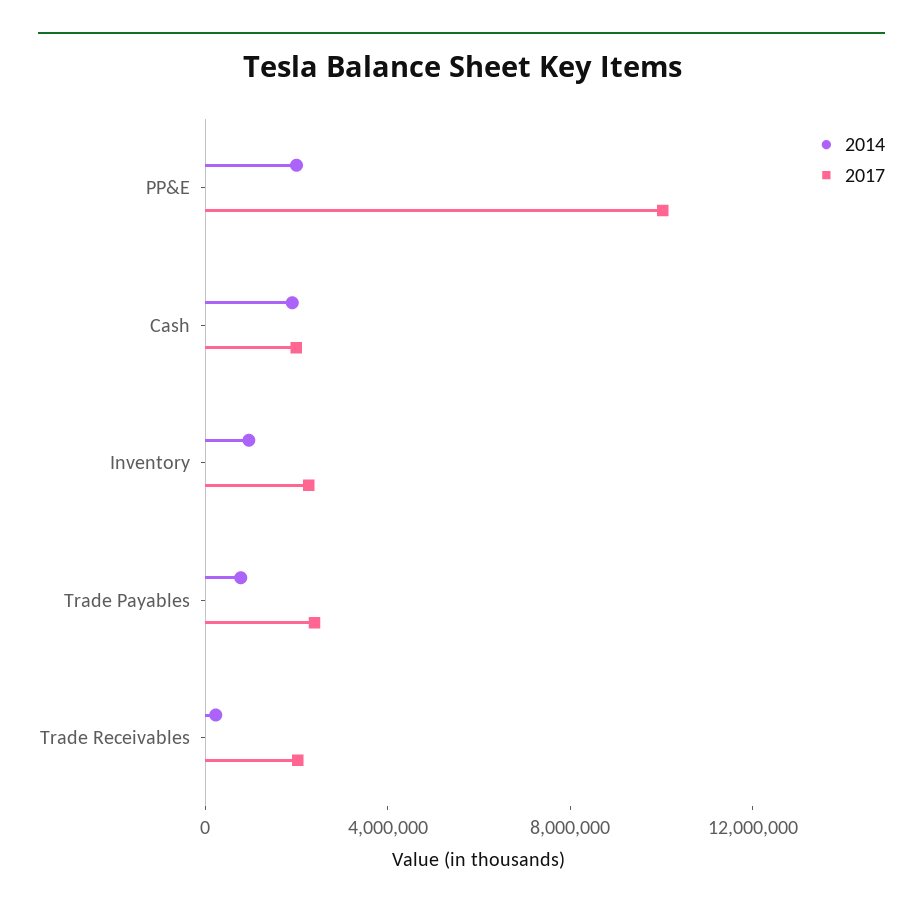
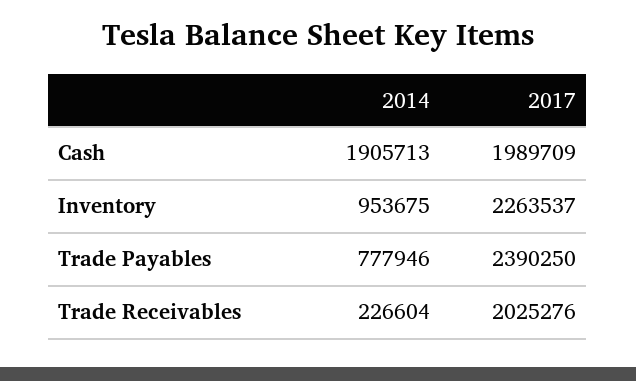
  {
    "2014": {
-     "PP&E": 2000000,
      "Cash": 1905713,
      "Inventory": 953675,
      "Trade Payables": 777946,
      "Trade Receivables": 226604
    },
    "2017": {
-     "PP&E": 10000000,
      "Cash": 1989709,
      "Inventory": 2263537,
      "Trade Payables": 2390250,
      "Trade Receivables": 2025276
    }
  }

